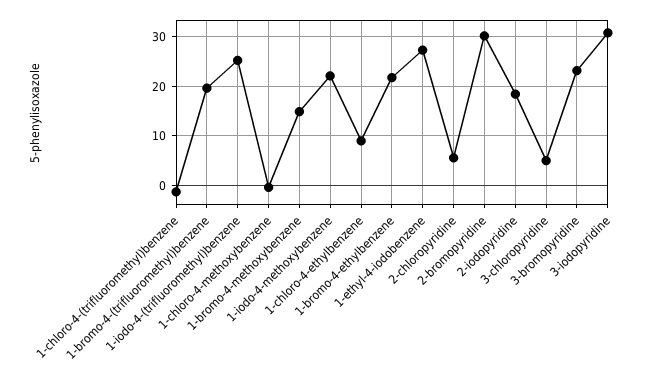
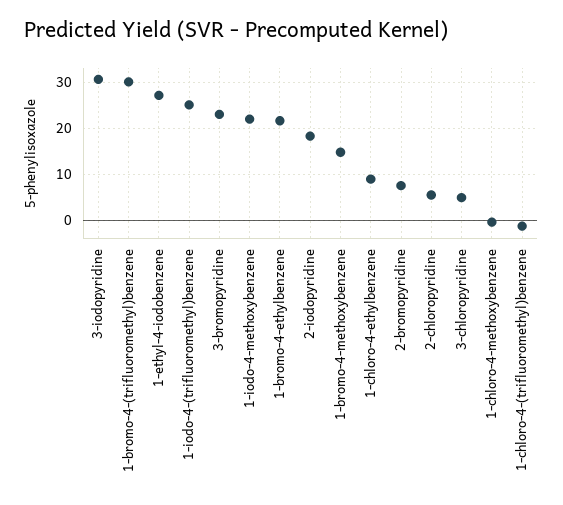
  {
    "1-chloro-4-(trifluoromethyl)benzene": -2,
-   "1-bromo-4-(trifluoromethyl)benzene": 20,
+   "1-bromo-4-(trifluoromethyl)benzene": 30,
    "1-iodo-4-(trifluoromethyl)benzene": 26,
    "1-chloro-4-methoxybenzene": 0,
    "1-bromo-4-methoxybenzene": 14,
    "1-iodo-4-methoxybenzene": 22,
    "1-chloro-4-ethylbenzene": 8,
    "1-bromo-4-ethylbenzene": 22,
    "1-ethyl-4-iodobenzene": 28,
    "2-chloropyridine": 6,
-   "2-bromopyridine": 30,
+   "2-bromopyridine": 8,
    "2-iodopyridine": 18,
    "3-chloropyridine": 4,
    "3-bromopyridine": 24,
    "3-iodopyridine": 30
  }

